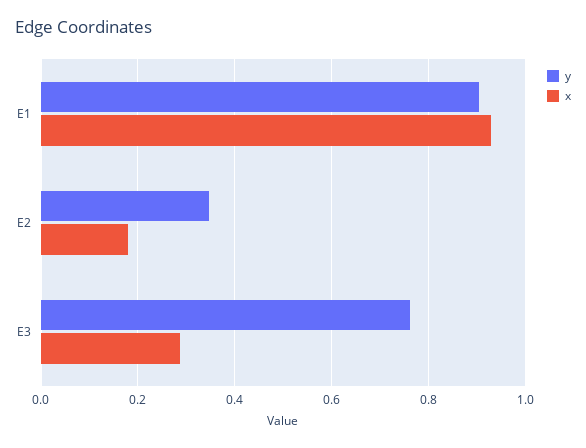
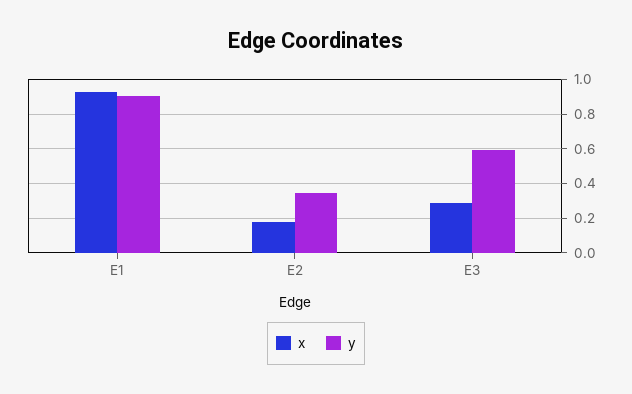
  {
    "y": {
      "E1": 0.9,
      "E2": 0.34,
-     "E3": 0.76
+     "E3": 0.6
    },
    "x": {
      "E1": 0.92,
      "E2": 0.18,
      "E3": 0.28
    }
  }

